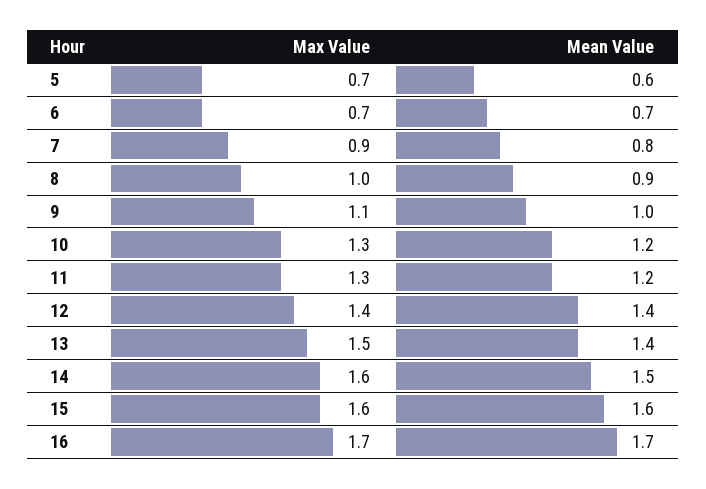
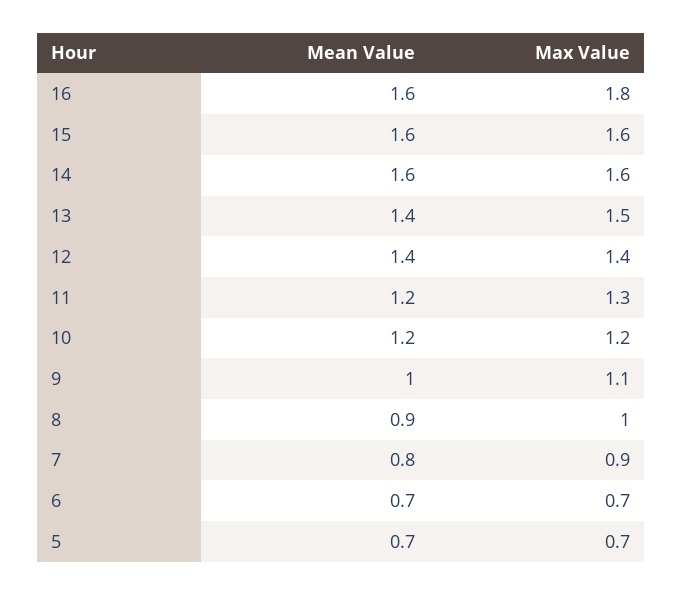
  {
    "Max Value": {
      "5": 0.7,
      "6": 0.7,
      "7": 0.9,
      "8": 1,
      "9": 1.1,
-     "10": 1.3,
+     "10": 1.2,
      "11": 1.3,
      "12": 1.4,
      "13": 1.5,
      "14": 1.6,
      "15": 1.6,
-     "16": 1.7
+     "16": 1.8
    },
    "Mean Value": {
-     "5": 0.6,
+     "5": 0.7,
      "6": 0.7,
      "7": 0.8,
      "8": 0.9,
      "9": 1,
      "10": 1.2,
      "11": 1.2,
      "12": 1.4,
      "13": 1.4,
-     "14": 1.5,
+     "14": 1.6,
      "15": 1.6,
-     "16": 1.7
+     "16": 1.6
    }
  }

